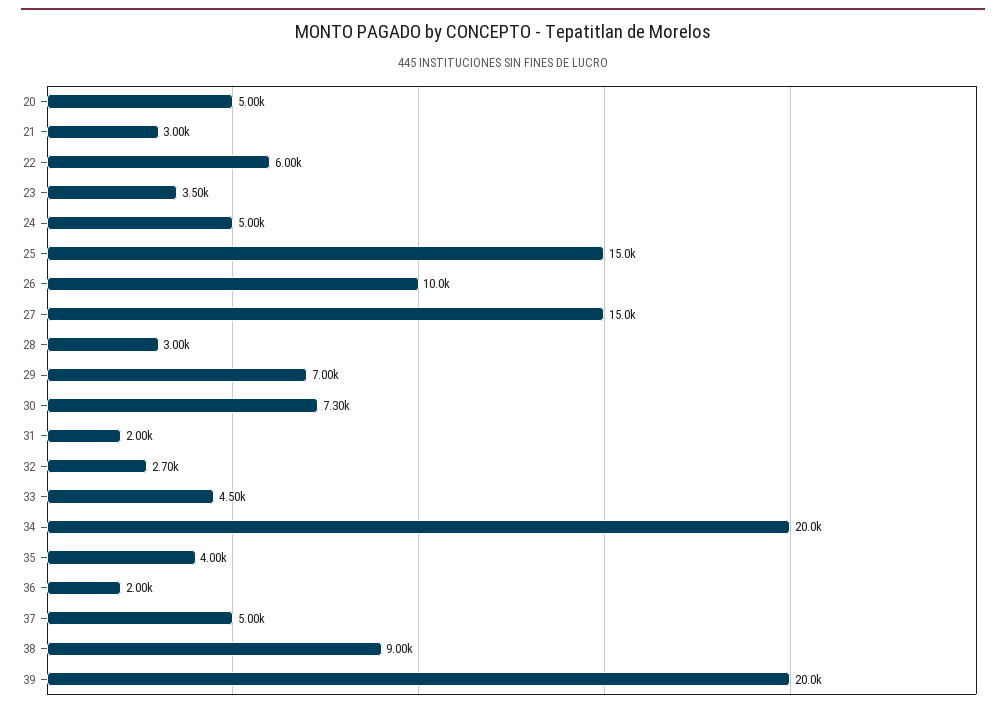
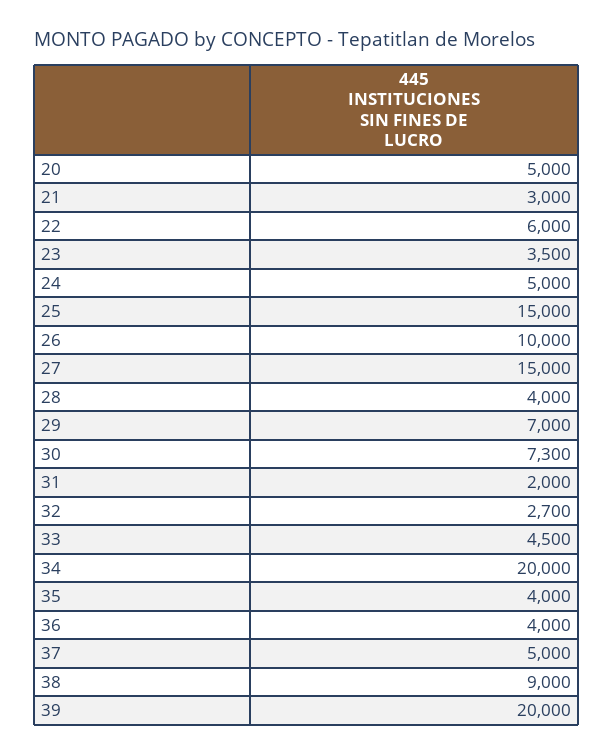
  {
    "20": 5000,
    "21": 3000,
    "22": 6000,
    "23": 3500,
    "24": 5000,
    "25": 15000,
    "26": 10000,
    "27": 15000,
-   "28": 3000,
+   "28": 4000,
    "29": 7000,
    "30": 7300,
    "31": 2000,
    "32": 2700,
    "33": 4500,
    "34": 20000,
    "35": 4000,
-   "36": 2000,
+   "36": 4000,
    "37": 5000,
    "38": 9000,
    "39": 20000
  }

